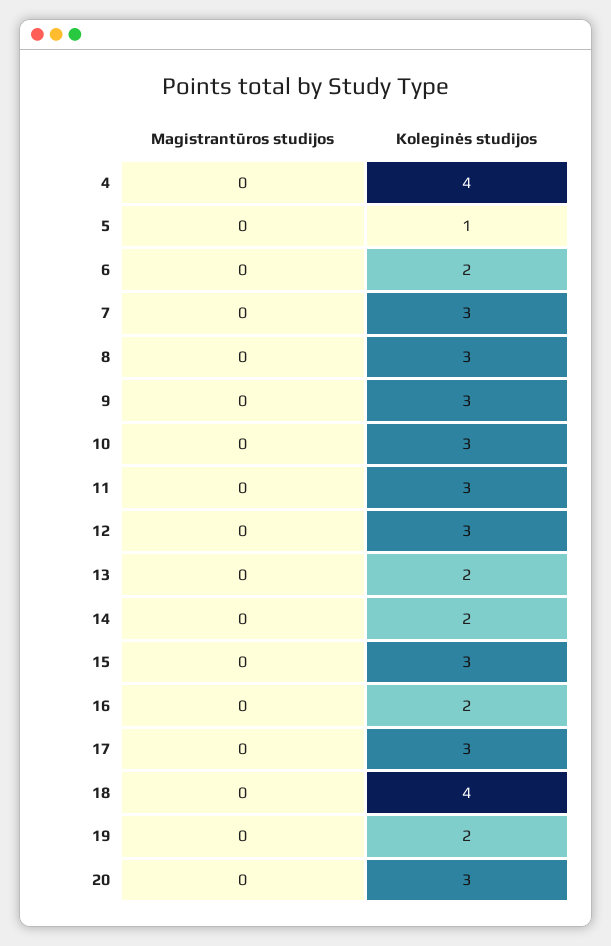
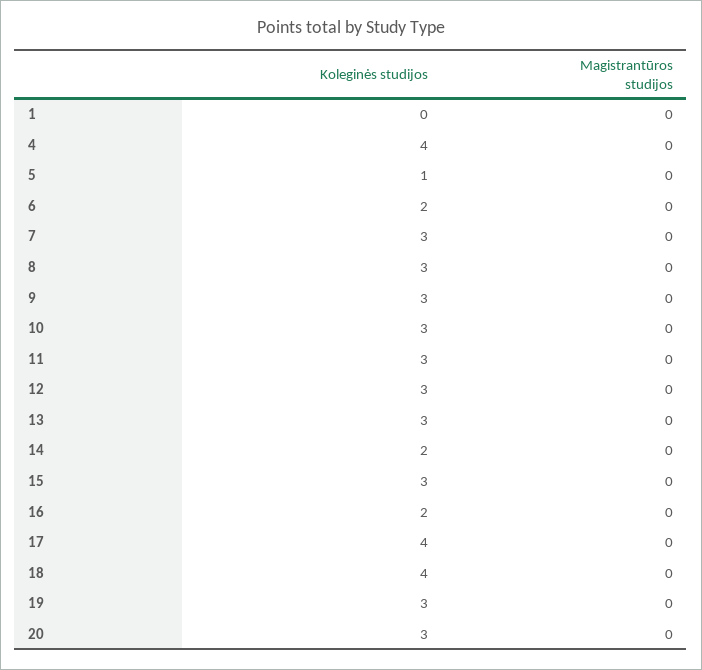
  {
    "Magistrantūros studijos": {
      "4": 0,
      "5": 0,
      "6": 0,
      "7": 0,
      "8": 0,
      "9": 0,
      "10": 0,
      "11": 0,
      "12": 0,
      "13": 0,
      "14": 0,
      "15": 0,
      "16": 0,
      "17": 0,
      "18": 0,
      "19": 0,
-     "20": 0
+     "20": 0,
+     "1": 0
    },
    "Koleginės studijos": {
      "4": 4,
      "5": 1,
      "6": 2,
      "7": 3,
      "8": 3,
      "9": 3,
      "10": 3,
      "11": 3,
      "12": 3,
-     "13": 2,
+     "13": 3,
      "14": 2,
      "15": 3,
      "16": 2,
-     "17": 3,
+     "17": 4,
      "18": 4,
-     "19": 2,
+     "19": 3,
-     "20": 3
+     "20": 3,
+     "1": 0
    }
  }

